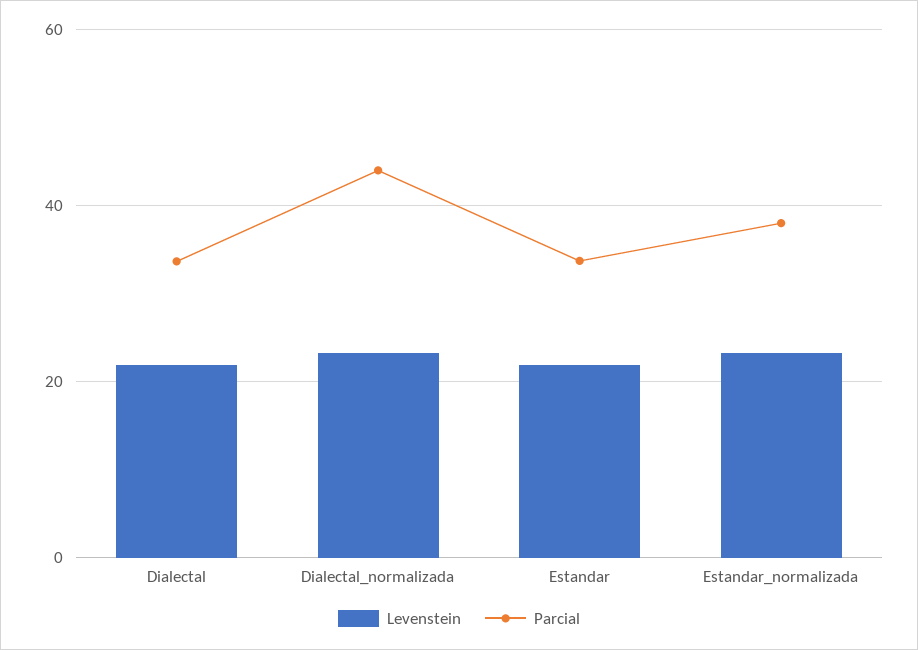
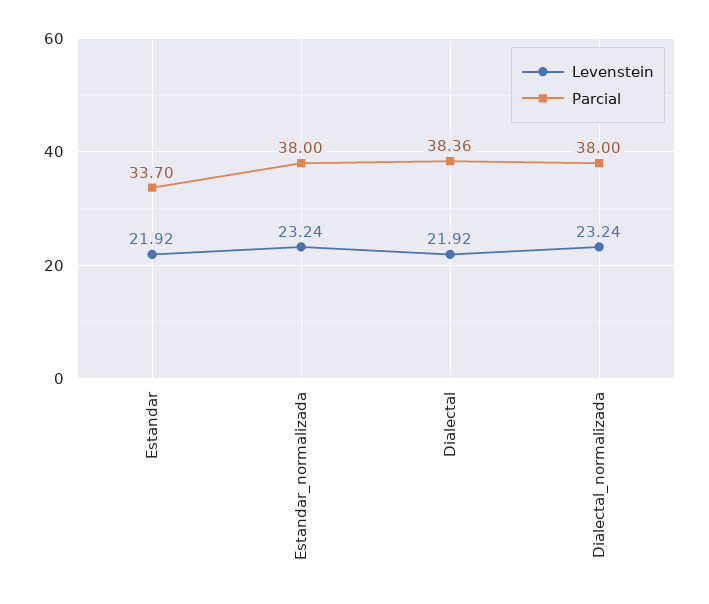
  {
    "Levenstein": {
      "Dialectal": 21.92,
      "Dialectal_normalizada": 23.24,
      "Estandar": 21.92,
      "Estandar_normalizada": 23.24
    },
    "Parcial": {
-     "Dialectal": 34,
+     "Dialectal": 38.36,
-     "Dialectal_normalizada": 44,
+     "Dialectal_normalizada": 38,
      "Estandar": 33.7,
      "Estandar_normalizada": 38
    }
  }

